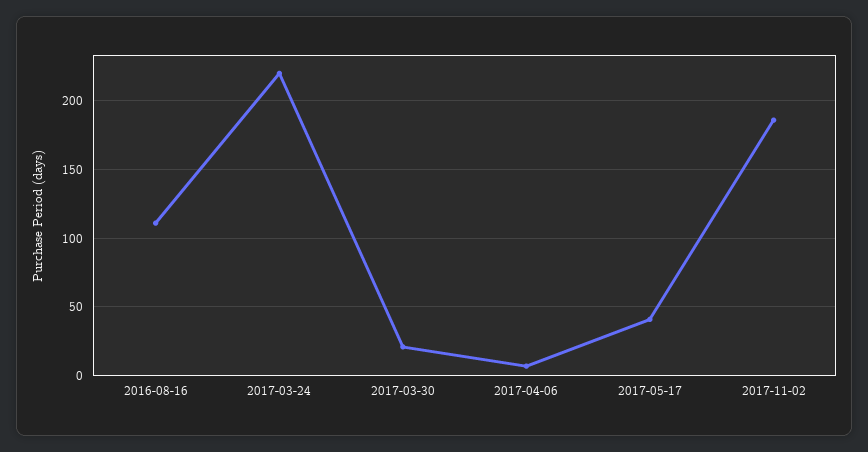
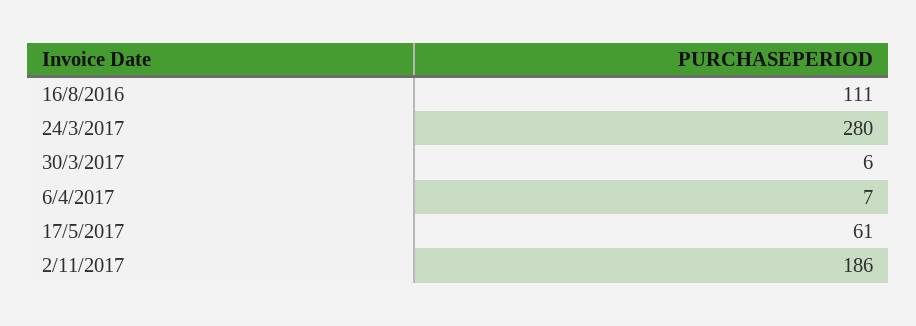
  {
    "2016-08-16": 111,
-   "2017-03-24": 220,
+   "2017-03-24": 280,
-   "2017-03-30": 20,
+   "2017-03-30": 6,
    "2017-04-06": 7,
-   "2017-05-17": 40,
+   "2017-05-17": 61,
    "2017-11-02": 186
  }

